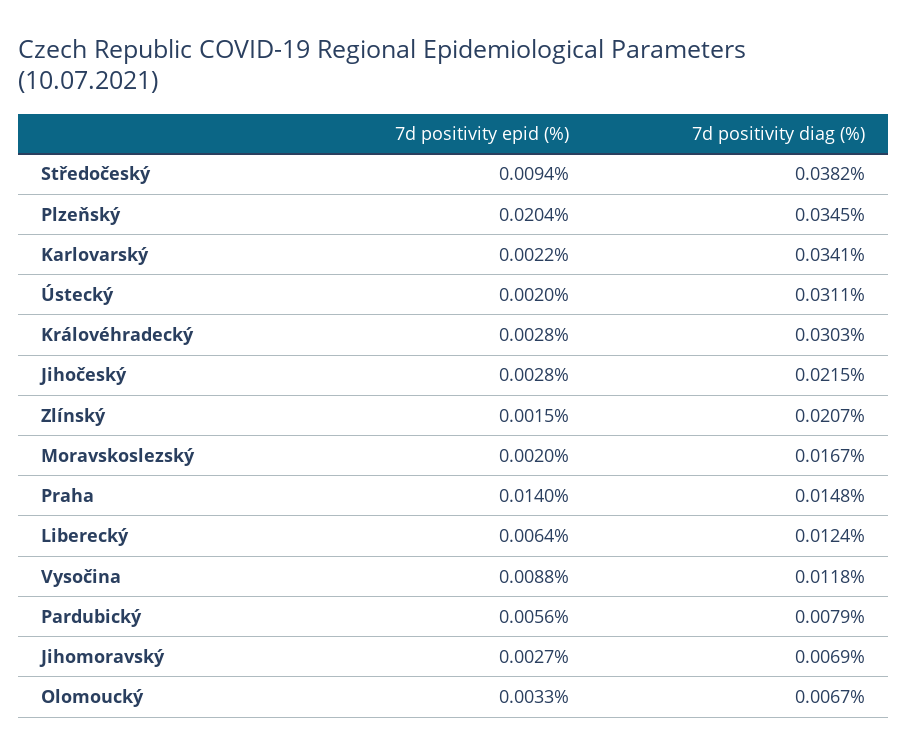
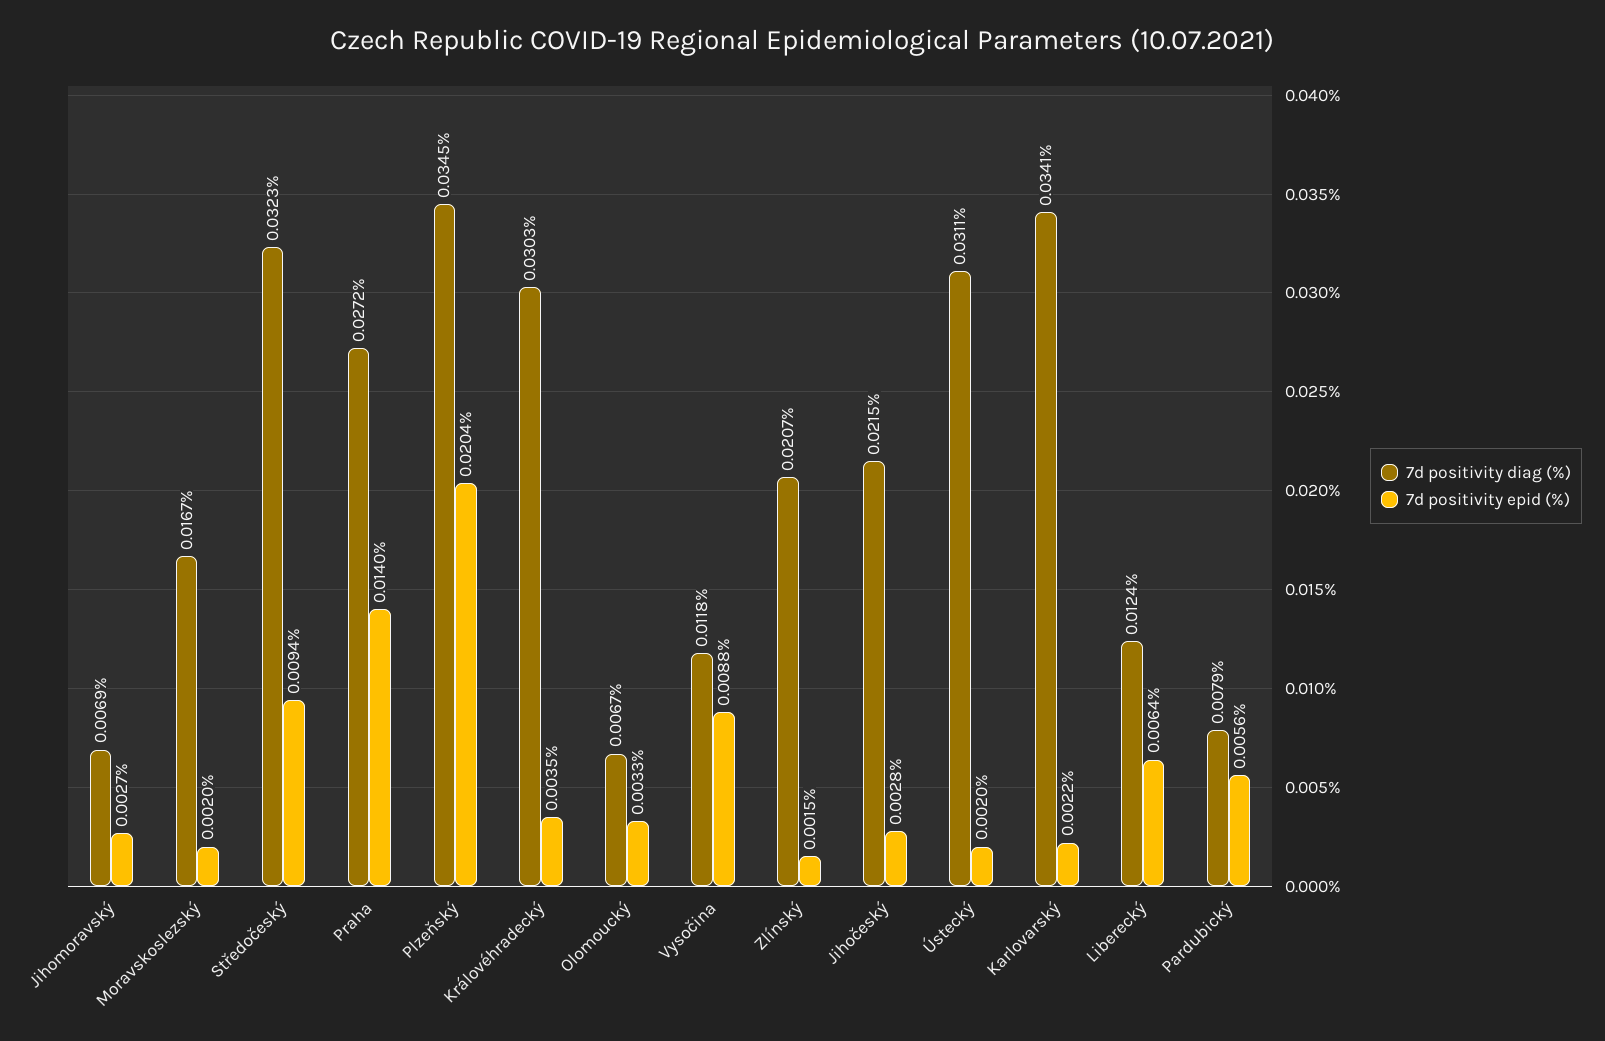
  {
    "7d positivity epid (%)": {
      "Středočeský": 0.0094,
      "Plzeňský": 0.0204,
      "Karlovarský": 0.0022,
      "Ústecký": 0.002,
-     "Královéhradecký": 0.0028,
+     "Královéhradecký": 0.0035,
      "Jihočeský": 0.0028,
      "Zlínský": 0.0015,
      "Moravskoslezský": 0.002,
      "Praha": 0.014,
      "Liberecký": 0.0064,
      "Vysočina": 0.0088,
      "Pardubický": 0.0056,
      "Jihomoravský": 0.0027,
      "Olomoucký": 0.0033
    },
    "7d positivity diag (%)": {
-     "Středočeský": 0.0382,
+     "Středočeský": 0.0323,
      "Plzeňský": 0.0345,
      "Karlovarský": 0.0341,
      "Ústecký": 0.0311,
      "Královéhradecký": 0.0303,
      "Jihočeský": 0.0215,
      "Zlínský": 0.0207,
      "Moravskoslezský": 0.0167,
-     "Praha": 0.0148,
+     "Praha": 0.0272,
      "Liberecký": 0.0124,
      "Vysočina": 0.0118,
      "Pardubický": 0.0079,
      "Jihomoravský": 0.0069,
      "Olomoucký": 0.0067
    }
  }

